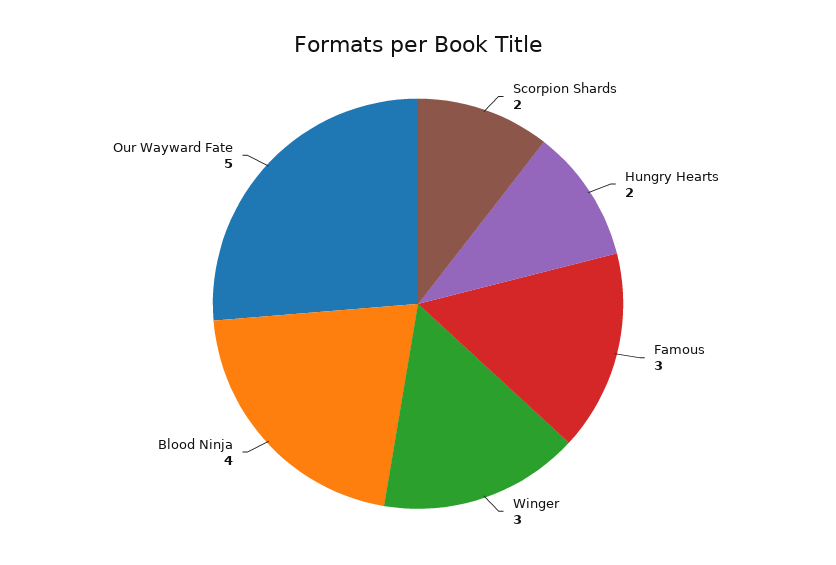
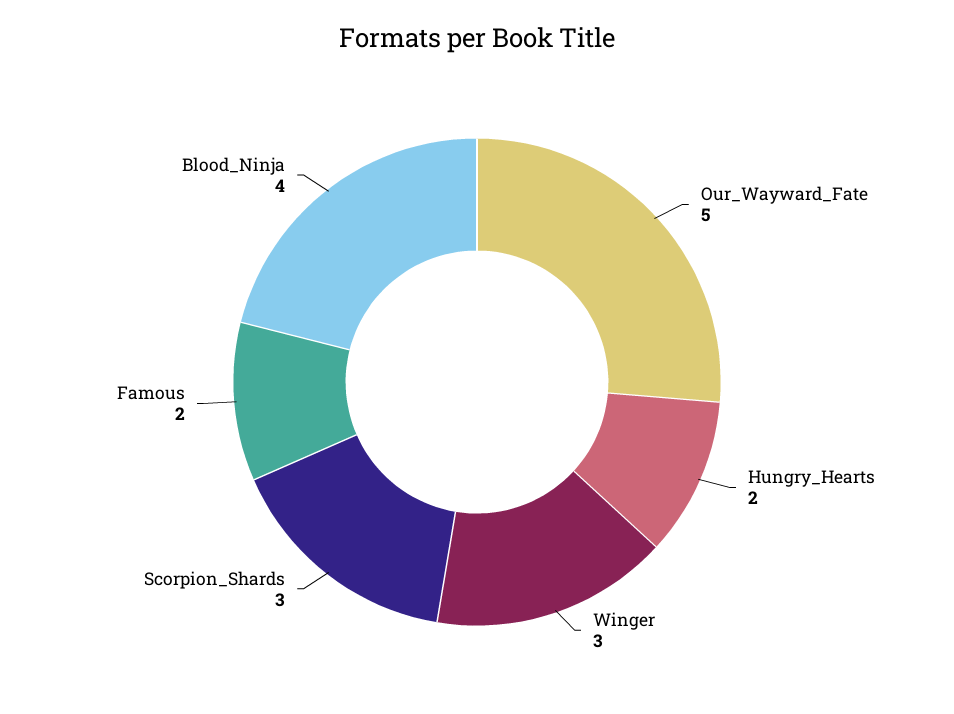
  {
-   "Scorpion Shards": 2,
+   "Scorpion Shards": 3,
    "Hungry Hearts": 2,
-   "Famous": 3,
+   "Famous": 2,
    "Winger": 3,
    "Blood Ninja": 4,
    "Our Wayward Fate": 5
  }

